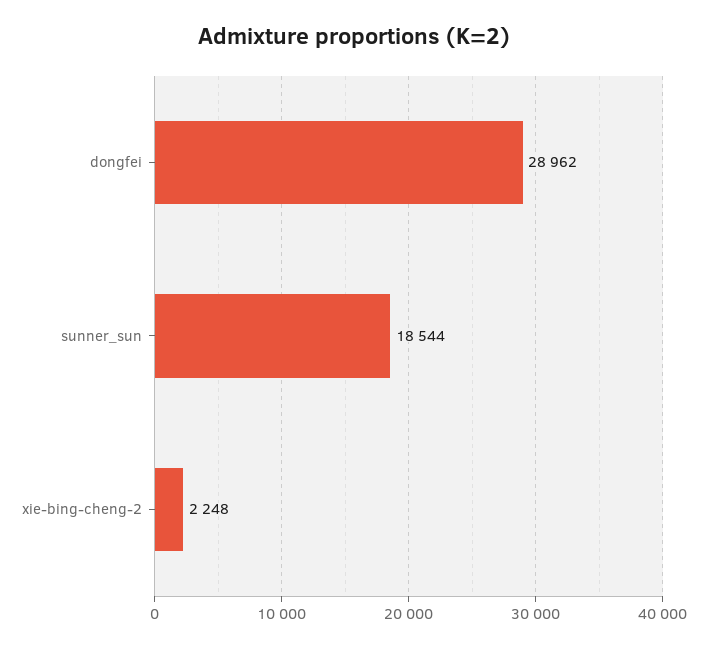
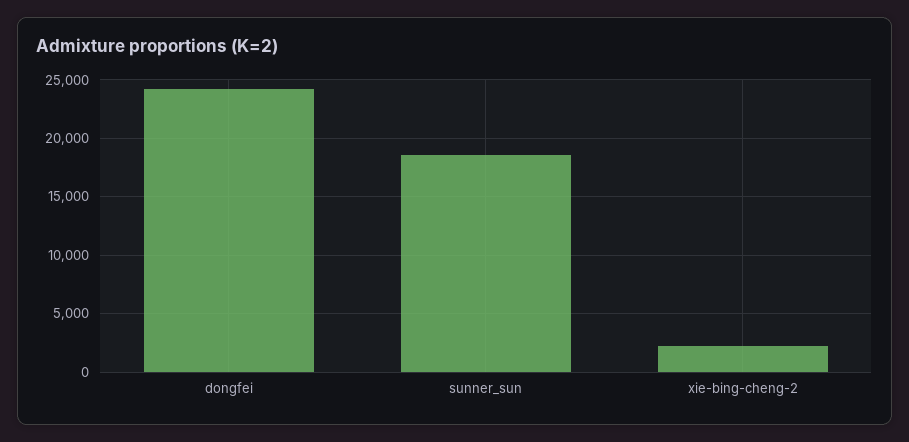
  {
-   "dongfei": 28962,
+   "dongfei": 24000,
    "sunner_sun": 18544,
    "xie-bing-cheng-2": 2248
  }

